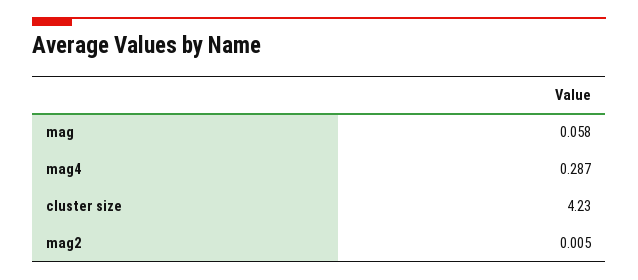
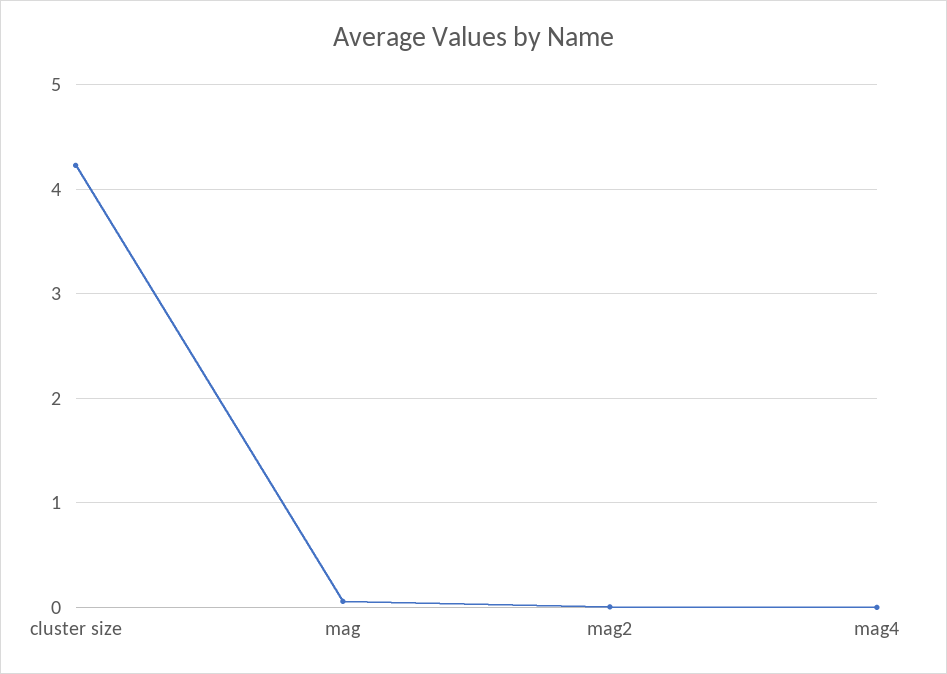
  {
    "mag": 0.058,
-   "mag4": 0.287,
+   "mag4": 0,
    "cluster size": 4.23,
    "mag2": 0.005
  }

